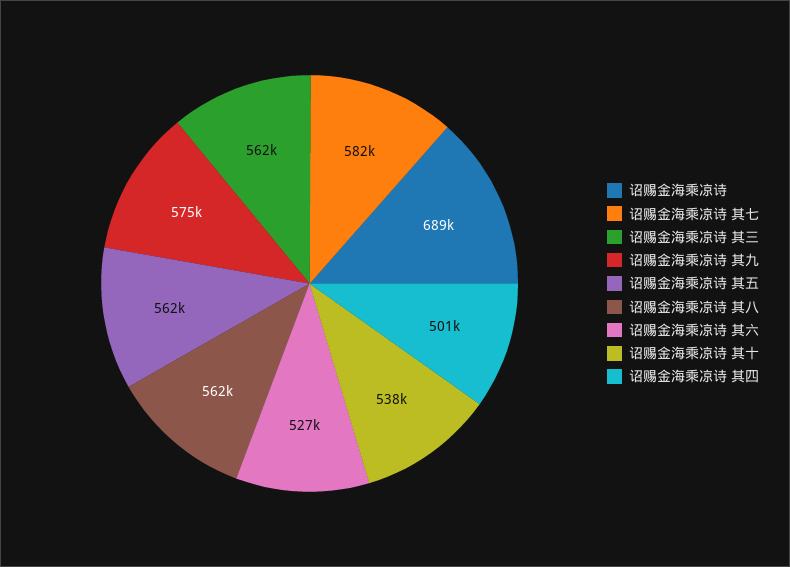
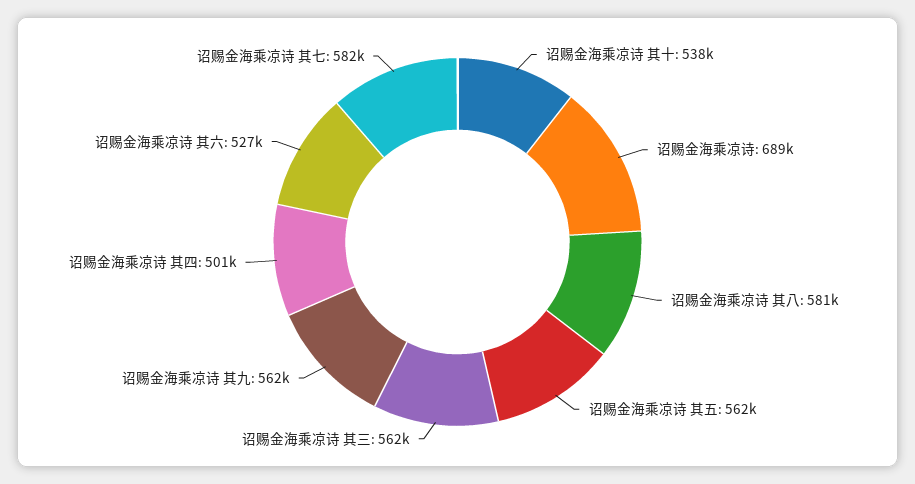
  {
    "诏赐金海乘凉诗": 689000,
    "诏赐金海乘凉诗 其七": 582000,
    "诏赐金海乘凉诗 其三": 562000,
-   "诏赐金海乘凉诗 其九": 575000,
+   "诏赐金海乘凉诗 其九": 562000,
    "诏赐金海乘凉诗 其五": 562000,
-   "诏赐金海乘凉诗 其八": 562000,
+   "诏赐金海乘凉诗 其八": 581000,
    "诏赐金海乘凉诗 其六": 527000,
    "诏赐金海乘凉诗 其十": 538000,
    "诏赐金海乘凉诗 其四": 501000
  }

